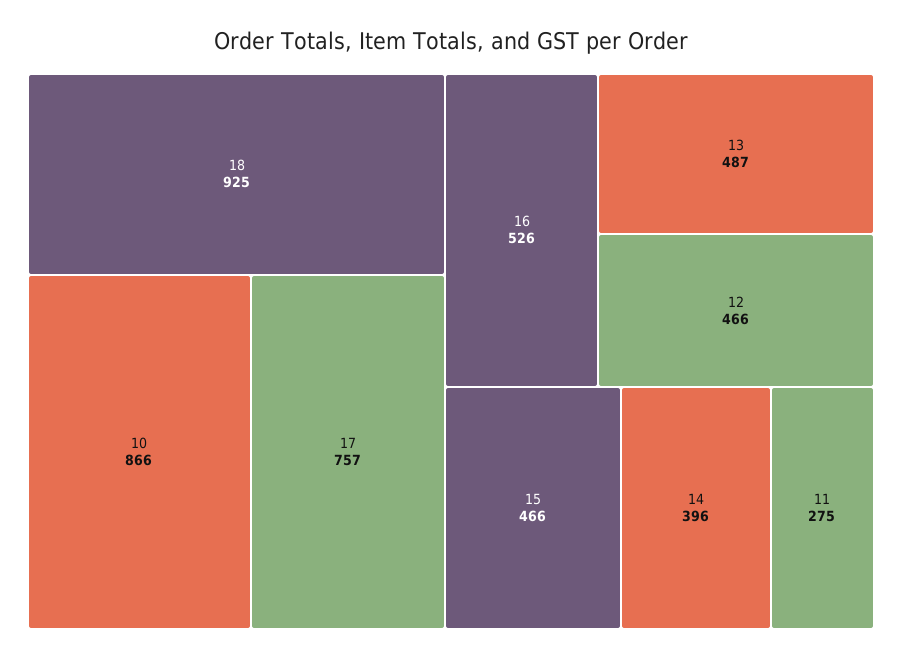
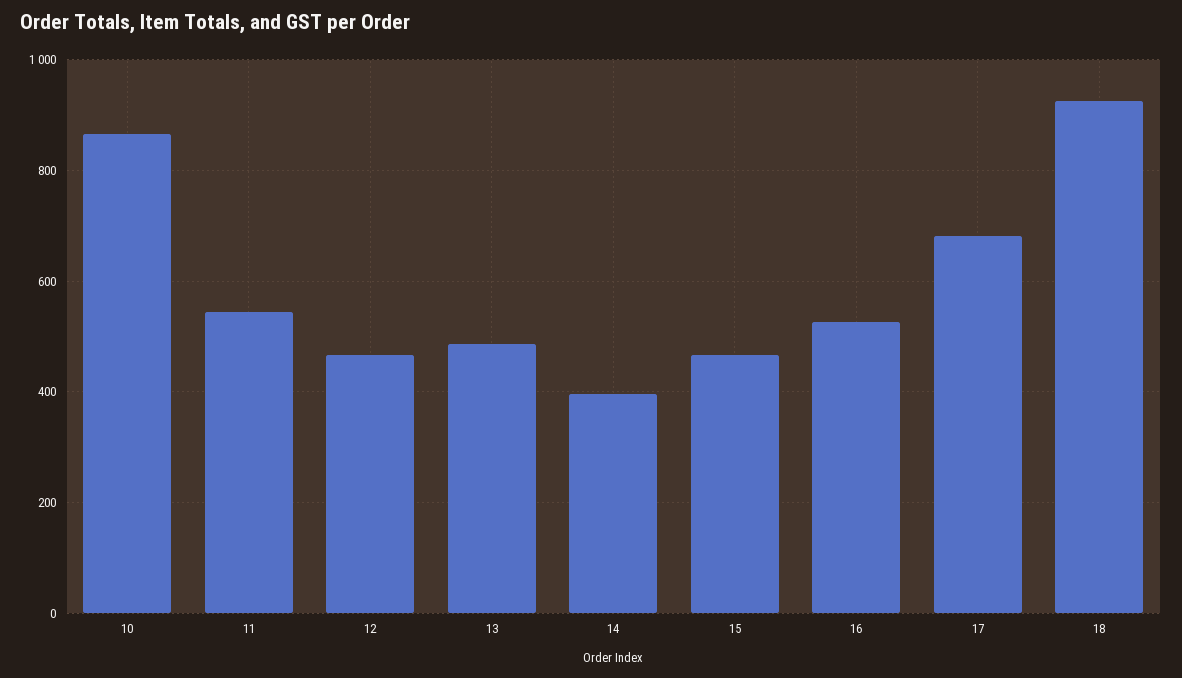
  {
    "18": 925,
    "10": 866,
-   "17": 757,
+   "17": 680,
    "16": 526,
    "13": 487,
    "12": 466,
    "15": 466,
    "14": 396,
-   "11": 275
+   "11": 540
  }

